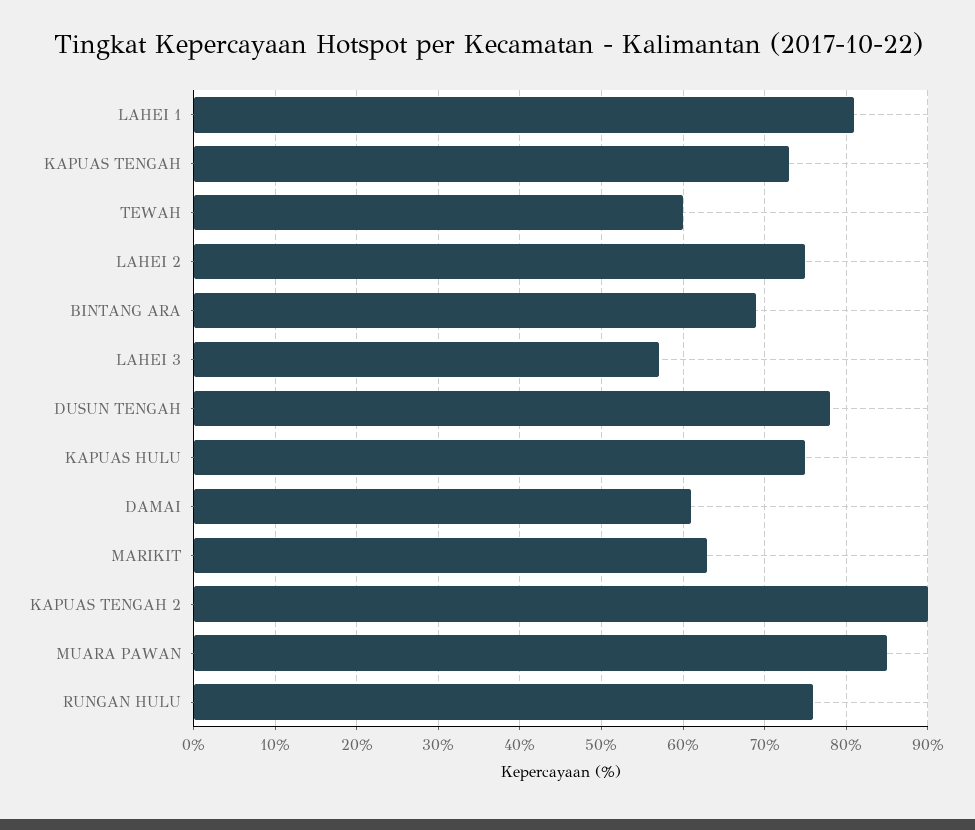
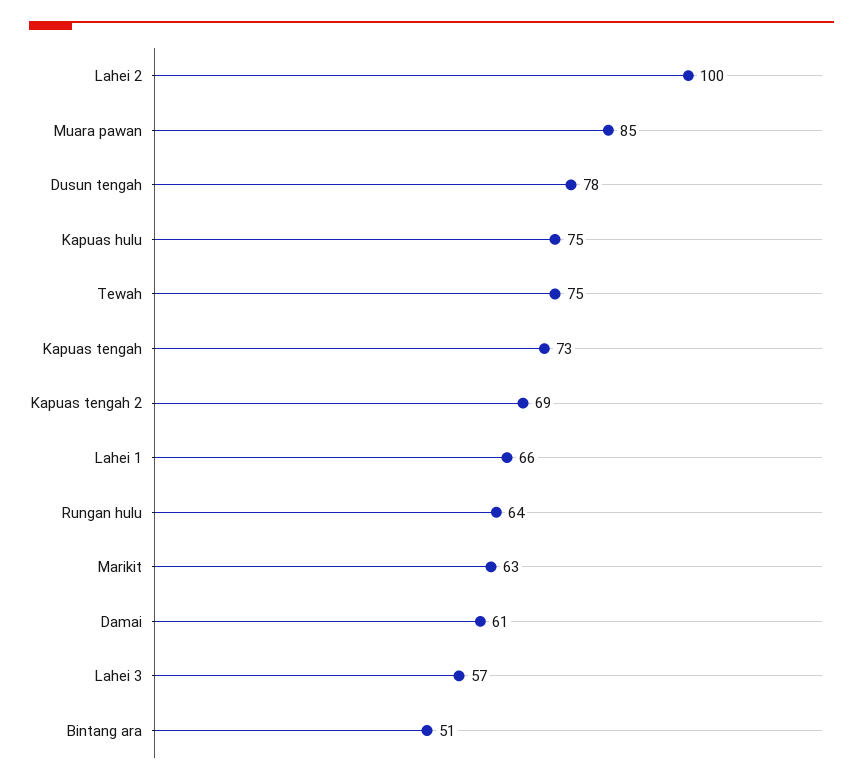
  {
-   "LAHEI 1": 81,
+   "LAHEI 1": 66,
    "KAPUAS TENGAH": 73,
-   "TEWAH": 60,
+   "TEWAH": 75,
-   "LAHEI 2": 75,
+   "LAHEI 2": 100,
-   "BINTANG ARA": 69,
+   "BINTANG ARA": 51,
    "LAHEI 3": 57,
    "DUSUN TENGAH": 78,
    "KAPUAS HULU": 75,
    "DAMAI": 61,
    "MARIKIT": 63,
-   "KAPUAS TENGAH 2": 90,
+   "KAPUAS TENGAH 2": 69,
    "MUARA PAWAN": 85,
-   "RUNGAN HULU": 76
+   "RUNGAN HULU": 64
  }

